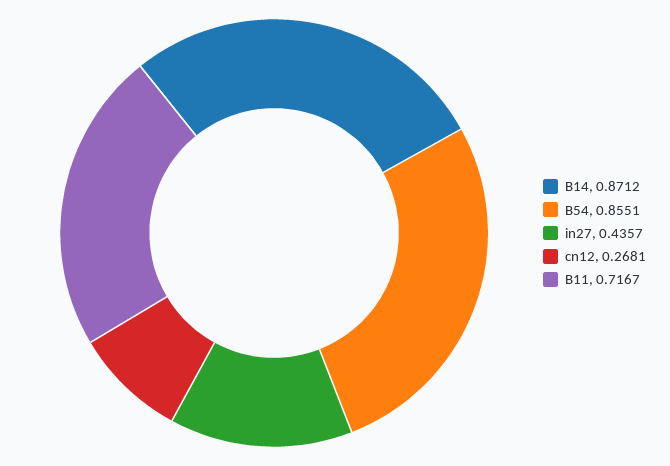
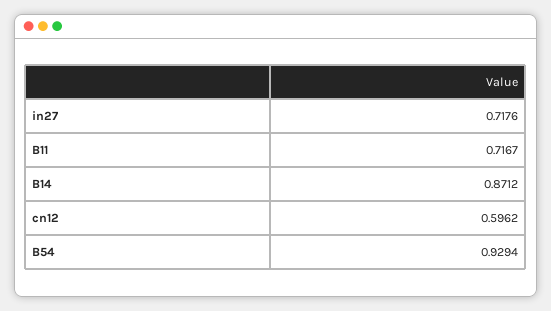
  {
    "B14": 0.8712,
-   "B54": 0.8551,
+   "B54": 0.9294,
-   "in27": 0.4357,
+   "in27": 0.7176,
-   "cn12": 0.2681,
+   "cn12": 0.5962,
    "B11": 0.7167
  }

